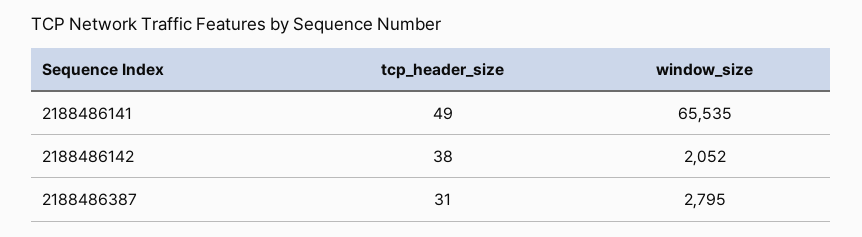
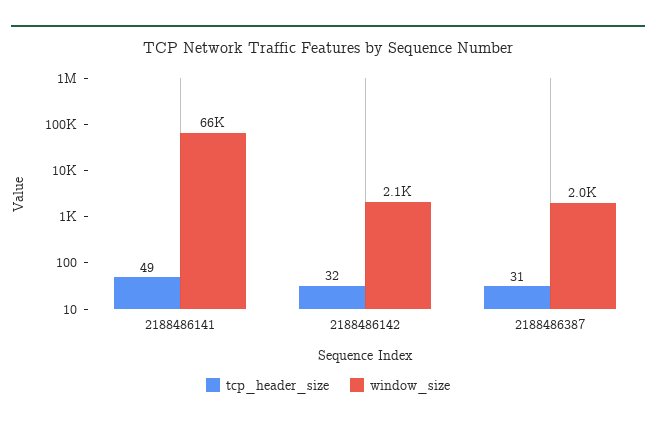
  {
    "tcp_header_size": {
      "2188486141": 49,
-     "2188486142": 38,
+     "2188486142": 32,
      "2188486387": 31
    },
    "window_size": {
      "2188486141": 65535,
      "2188486142": 2052,
-     "2188486387": 2795
+     "2188486387": 2000
    }
  }

